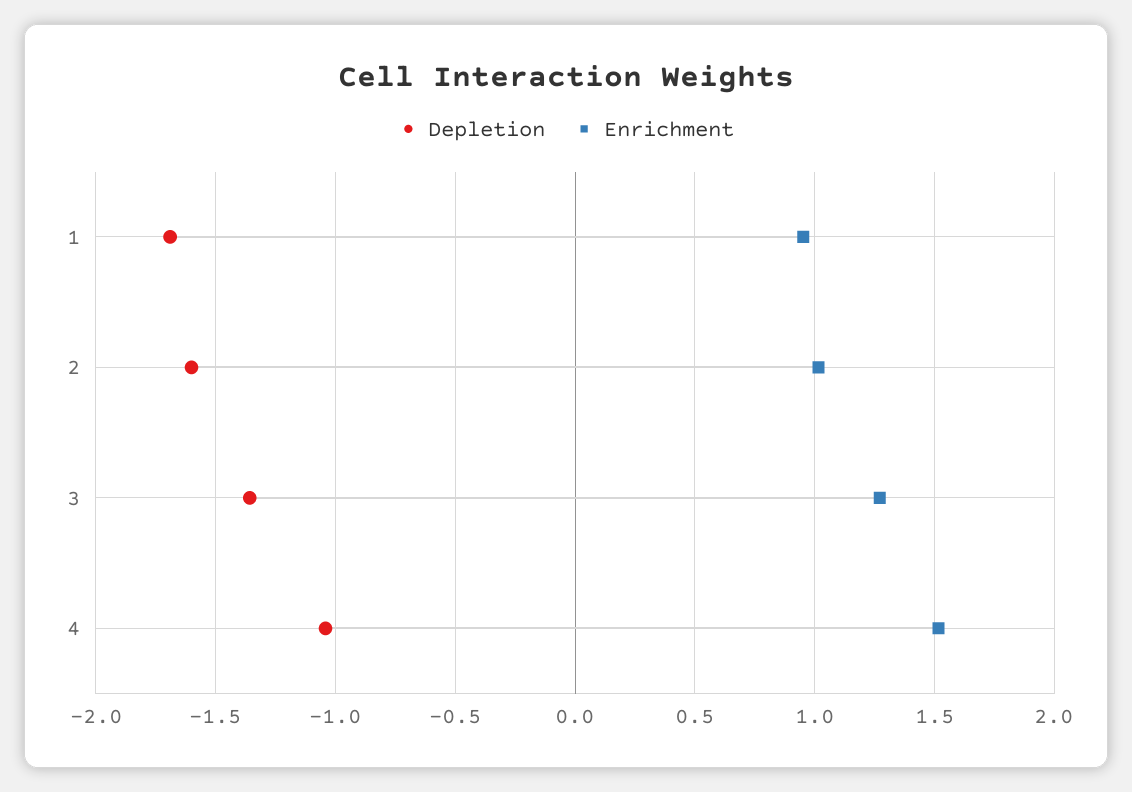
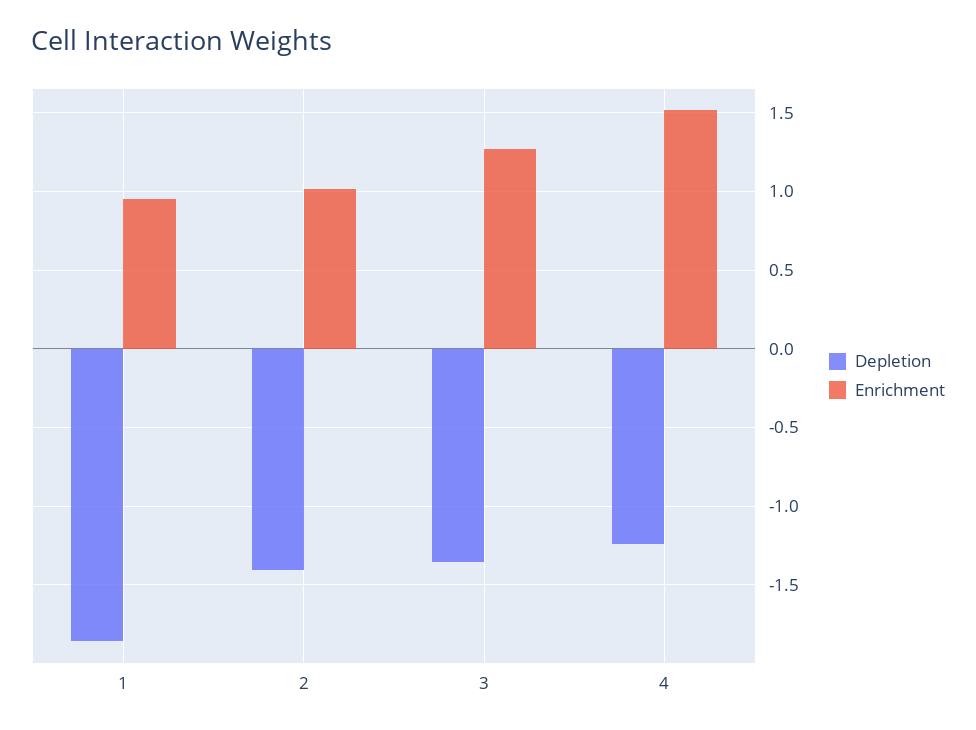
  {
    "Depletion": {
-     "1": -1.7,
+     "1": -1.85,
-     "2": -1.6,
+     "2": -1.4,
      "3": -1.35,
-     "4": -1.05
+     "4": -1.25
    },
    "Enrichment": {
      "1": 0.95,
      "2": 1,
      "3": 1.25,
      "4": 1.5
    }
  }

